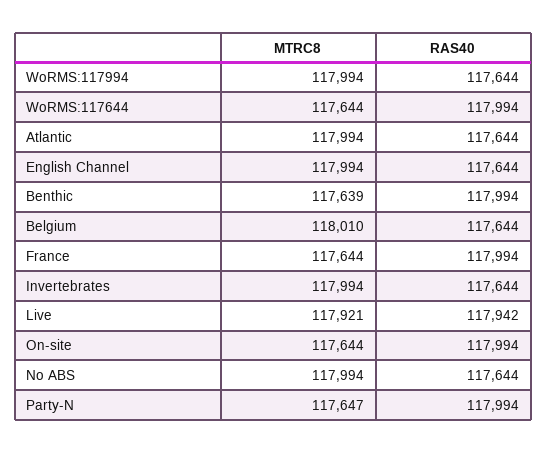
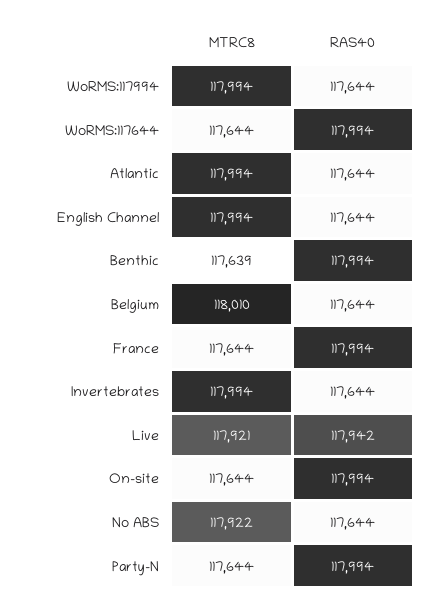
  {
    "MTRC8": {
      "WoRMS:117994": 117994,
      "WoRMS:117644": 117644,
      "Atlantic": 117994,
      "English Channel": 117994,
      "Benthic": 117639,
      "Belgium": 118010,
      "France": 117644,
      "Invertebrates": 117994,
      "Live": 117921,
      "On-site": 117644,
-     "No ABS": 117994,
+     "No ABS": 117922,
-     "Party-N": 117647
+     "Party-N": 117644
    },
    "RAS40": {
      "WoRMS:117994": 117644,
      "WoRMS:117644": 117994,
      "Atlantic": 117644,
      "English Channel": 117644,
      "Benthic": 117994,
      "Belgium": 117644,
      "France": 117994,
      "Invertebrates": 117644,
      "Live": 117942,
      "On-site": 117994,
      "No ABS": 117644,
      "Party-N": 117994
    }
  }

